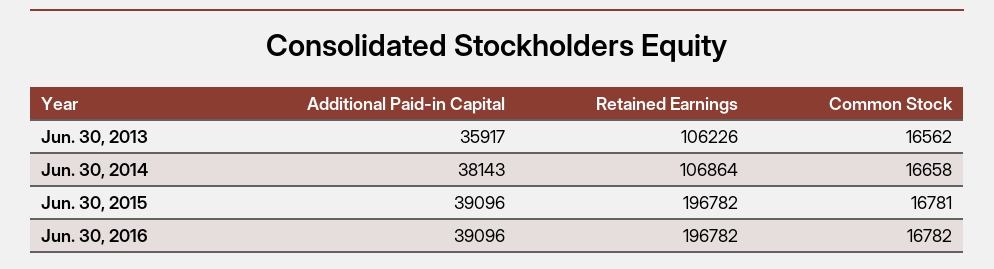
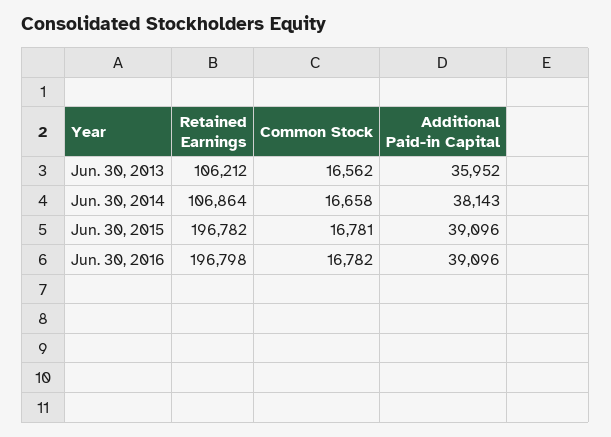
  {
    "Additional Paid-in Capital": {
-     "Jun. 30, 2013": 35917,
+     "Jun. 30, 2013": 35952,
      "Jun. 30, 2014": 38143,
      "Jun. 30, 2015": 39096,
      "Jun. 30, 2016": 39096
    },
    "Retained Earnings": {
-     "Jun. 30, 2013": 106226,
+     "Jun. 30, 2013": 106212,
      "Jun. 30, 2014": 106864,
      "Jun. 30, 2015": 196782,
-     "Jun. 30, 2016": 196782
+     "Jun. 30, 2016": 196798
    },
    "Common Stock": {
      "Jun. 30, 2013": 16562,
      "Jun. 30, 2014": 16658,
      "Jun. 30, 2015": 16781,
      "Jun. 30, 2016": 16782
    }
  }

